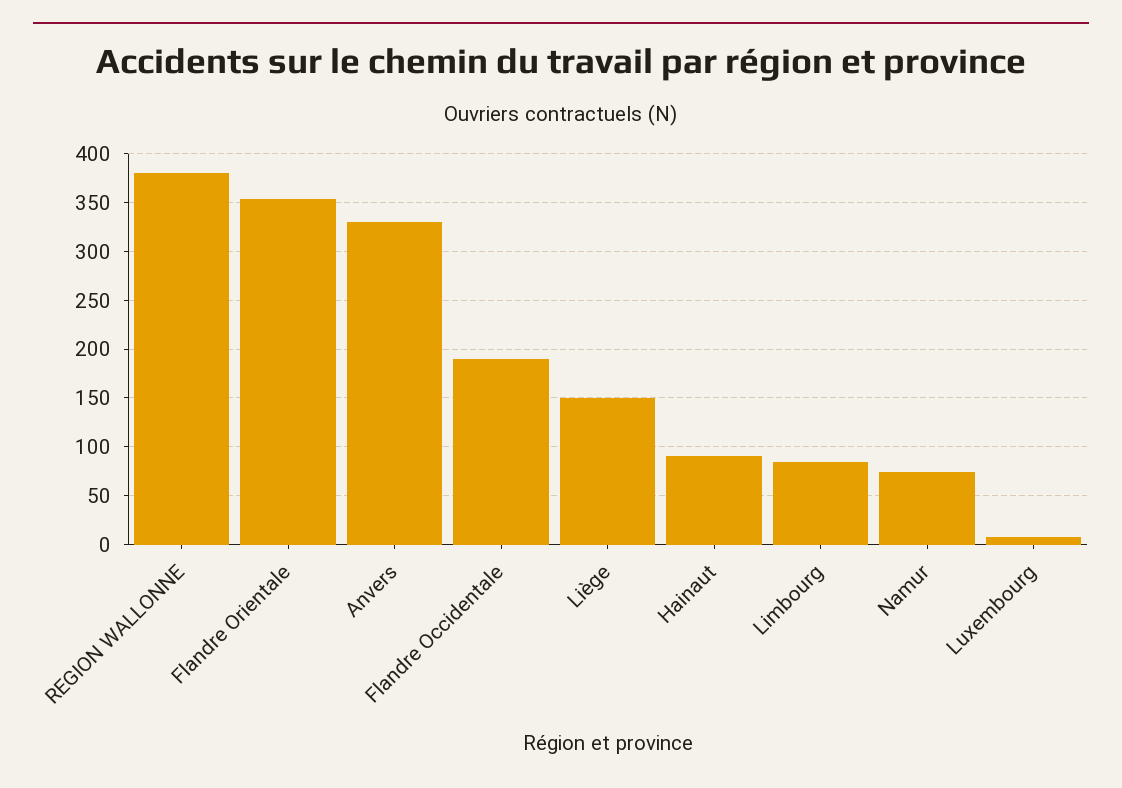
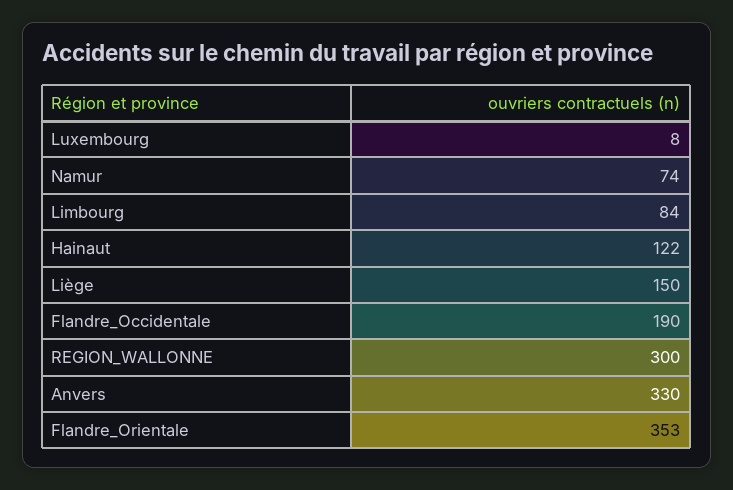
  {
-   "REGION WALLONNE": 380,
+   "REGION WALLONNE": 300,
    "Flandre Orientale": 353,
    "Anvers": 330,
    "Flandre Occidentale": 190,
    "Liège": 150,
-   "Hainaut": 90,
+   "Hainaut": 122,
    "Limbourg": 84,
    "Namur": 74,
    "Luxembourg": 8
  }

